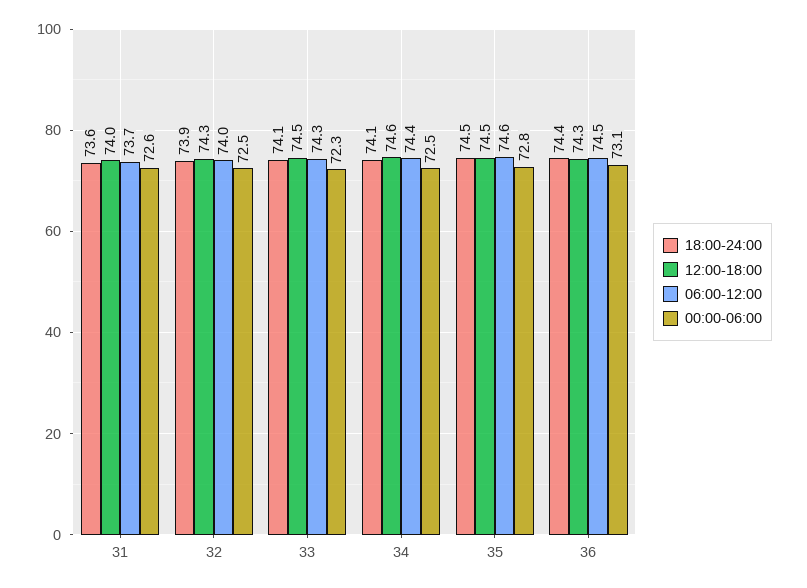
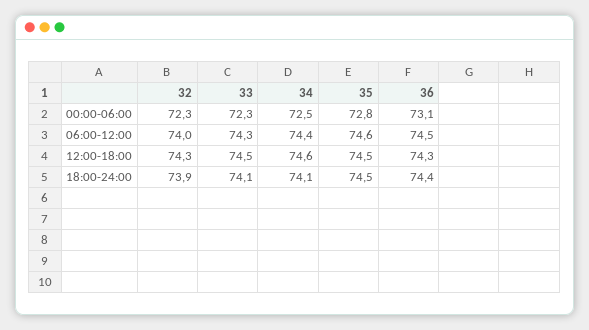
  {
    "18:00-24:00": {
-     "31": 73.6,
      "32": 73.9,
      "33": 74.1,
      "34": 74.1,
      "35": 74.5,
      "36": 74.4
    },
    "12:00-18:00": {
-     "31": 74,
      "32": 74.3,
      "33": 74.5,
      "34": 74.6,
      "35": 74.5,
      "36": 74.3
    },
    "06:00-12:00": {
-     "31": 73.7,
      "32": 74,
      "33": 74.3,
      "34": 74.4,
      "35": 74.6,
      "36": 74.5
    },
    "00:00-06:00": {
-     "31": 72.6,
-     "32": 72.5,
+     "32": 72.3,
      "33": 72.3,
      "34": 72.5,
      "35": 72.8,
      "36": 73.1
    }
  }

